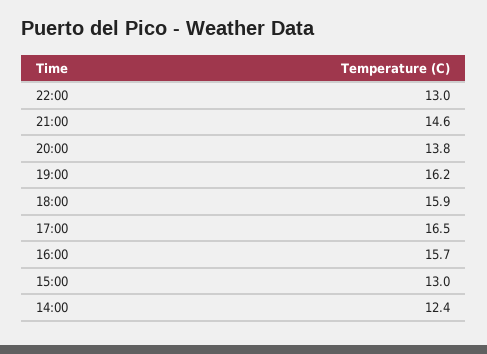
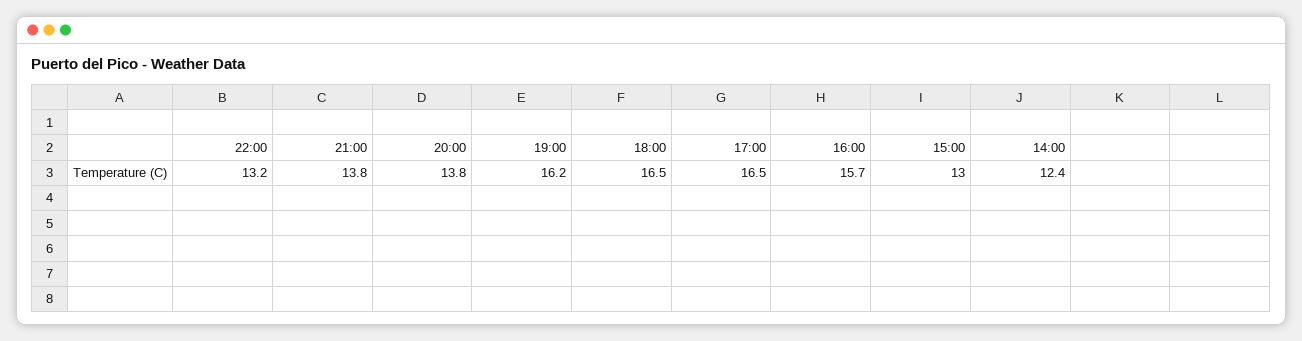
  {
-   "22:00": 13,
+   "22:00": 13.2,
-   "21:00": 14.6,
+   "21:00": 13.8,
    "20:00": 13.8,
    "19:00": 16.2,
-   "18:00": 15.9,
+   "18:00": 16.5,
    "17:00": 16.5,
    "16:00": 15.7,
    "15:00": 13,
    "14:00": 12.4
  }

